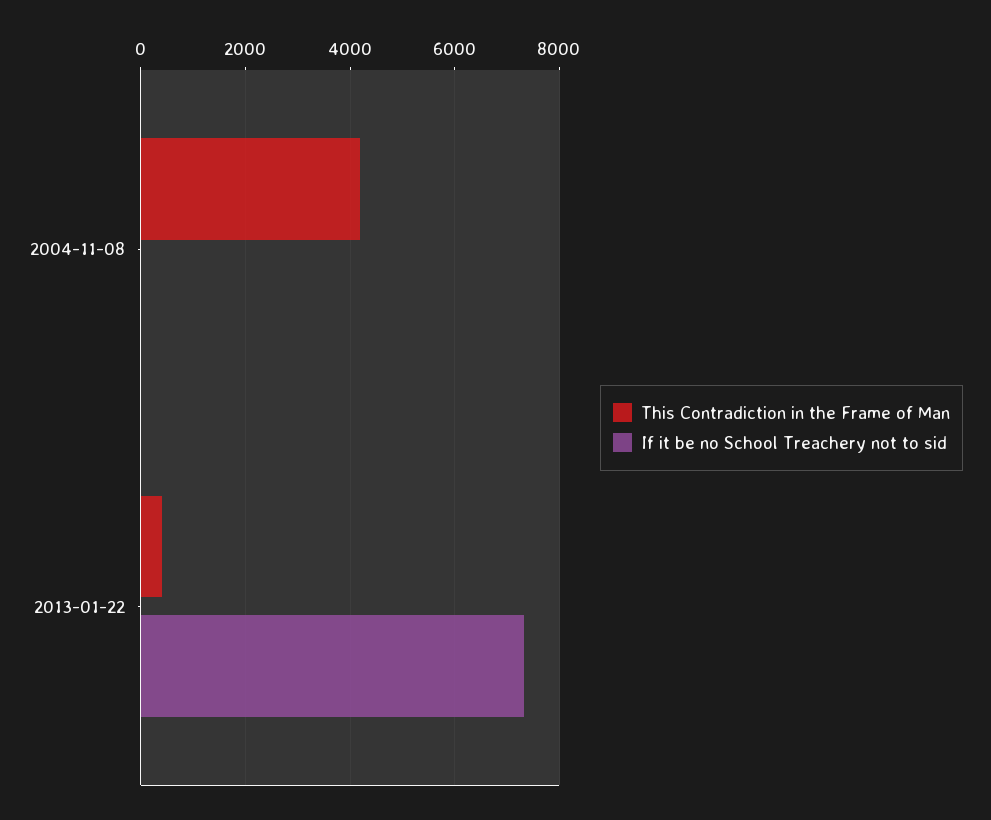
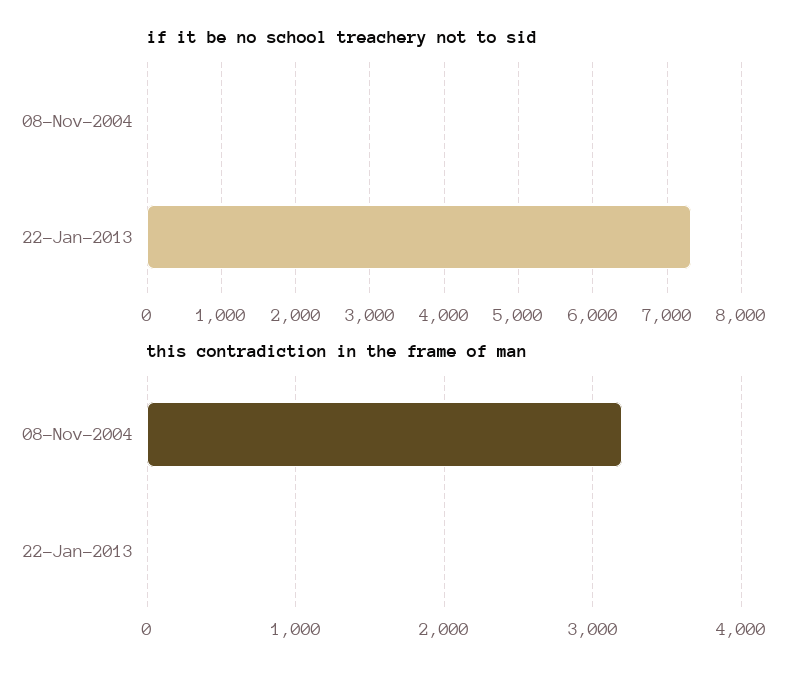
  {
    "This Contradiction in the Frame of Man": {
-     "2004-11-08": 4200,
+     "2004-11-08": 3200,
-     "2013-01-22": 400
+     "2013-01-22": 0
    },
    "If it be no School Treachery not to sid": {
      "2004-11-08": 0,
      "2013-01-22": 7300
    }
  }

